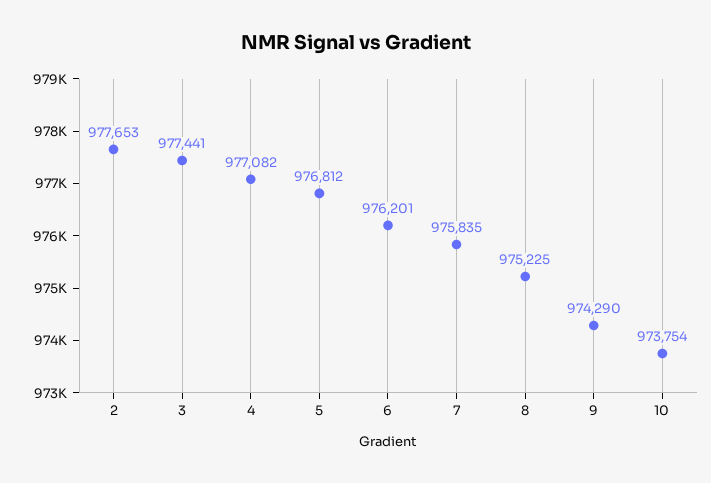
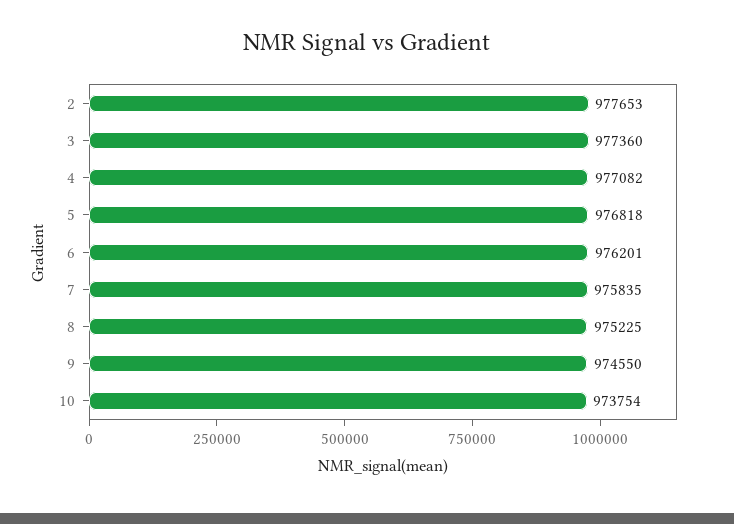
  {
    "2": 977653,
-   "3": 977441,
+   "3": 977360,
    "4": 977082,
-   "5": 976812,
+   "5": 976818,
    "6": 976201,
    "7": 975835,
    "8": 975225,
-   "9": 974290,
+   "9": 974550,
    "10": 973754
  }

